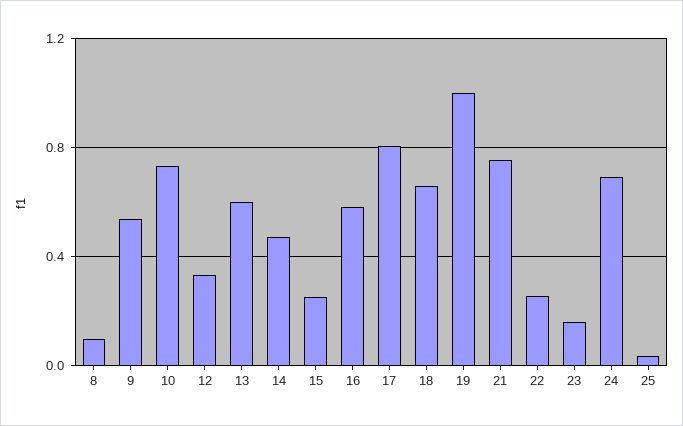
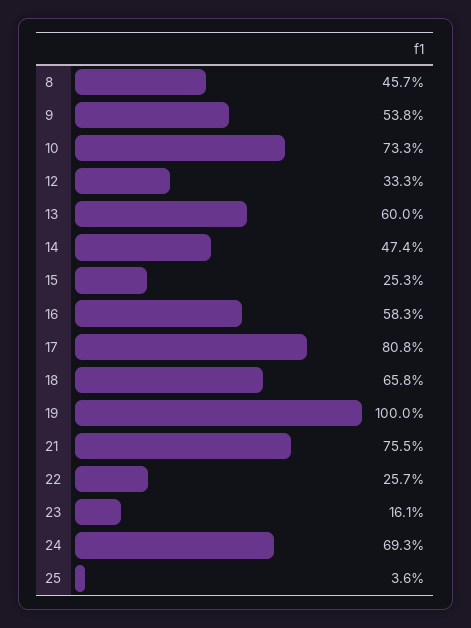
  {
-   "8": 0.1,
+   "8": 0.457,
    "9": 0.538,
    "10": 0.733,
    "12": 0.333,
    "13": 0.6,
    "14": 0.474,
    "15": 0.253,
    "16": 0.583,
    "17": 0.808,
    "18": 0.658,
    "19": 1,
    "21": 0.755,
    "22": 0.257,
    "23": 0.161,
    "24": 0.693,
    "25": 0.036
  }

